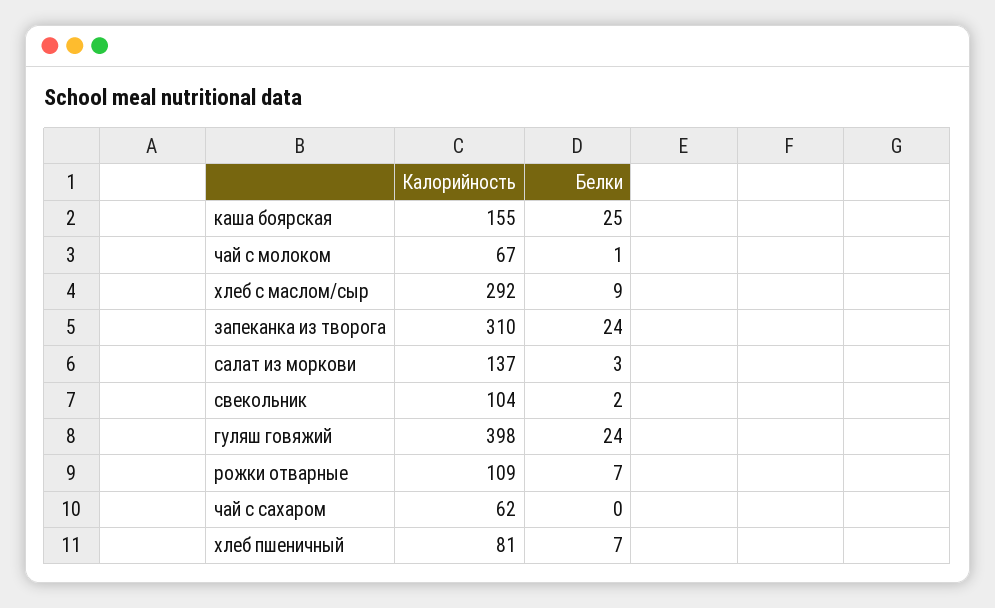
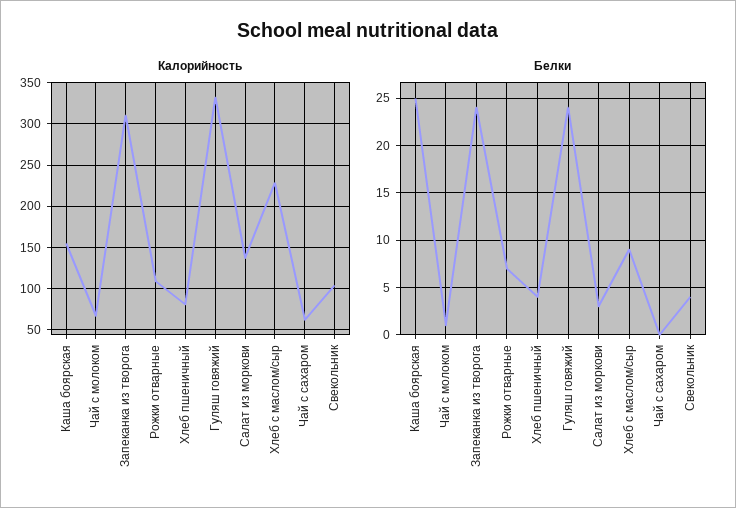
  {
    "Калорийность": {
      "каша боярская": 155,
      "чай с молоком": 67,
-     "хлеб с маслом/сыр": 292,
+     "хлеб с маслом/сыр": 230,
      "запеканка из творога": 310,
      "салат из моркови": 137,
      "свекольник": 104,
-     "гуляш говяжий": 398,
+     "гуляш говяжий": 330,
      "рожки отварные": 109,
      "чай с сахаром": 62,
      "хлеб пшеничный": 81
    },
    "Белки": {
      "каша боярская": 25,
      "чай с молоком": 1,
      "хлеб с маслом/сыр": 9,
      "запеканка из творога": 24,
      "салат из моркови": 3,
-     "свекольник": 2,
+     "свекольник": 4,
      "гуляш говяжий": 24,
      "рожки отварные": 7,
      "чай с сахаром": 0,
-     "хлеб пшеничный": 7
+     "хлеб пшеничный": 4
    }
  }

